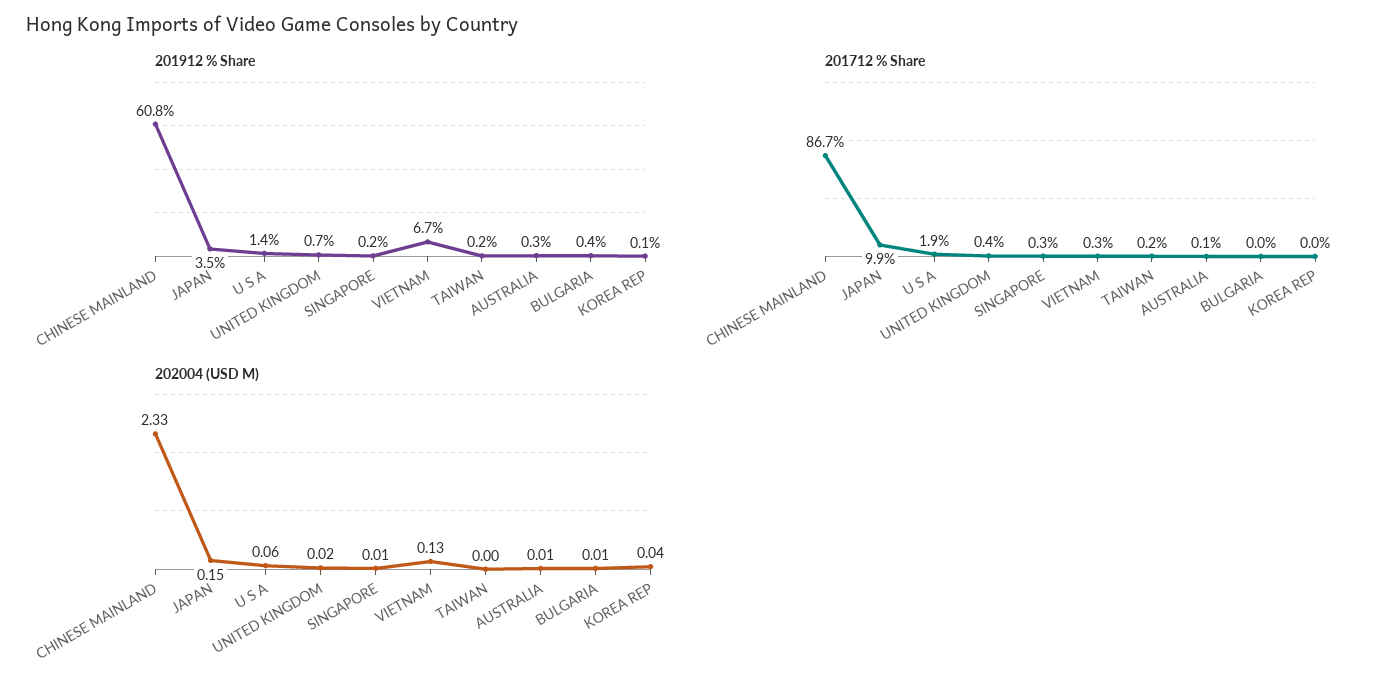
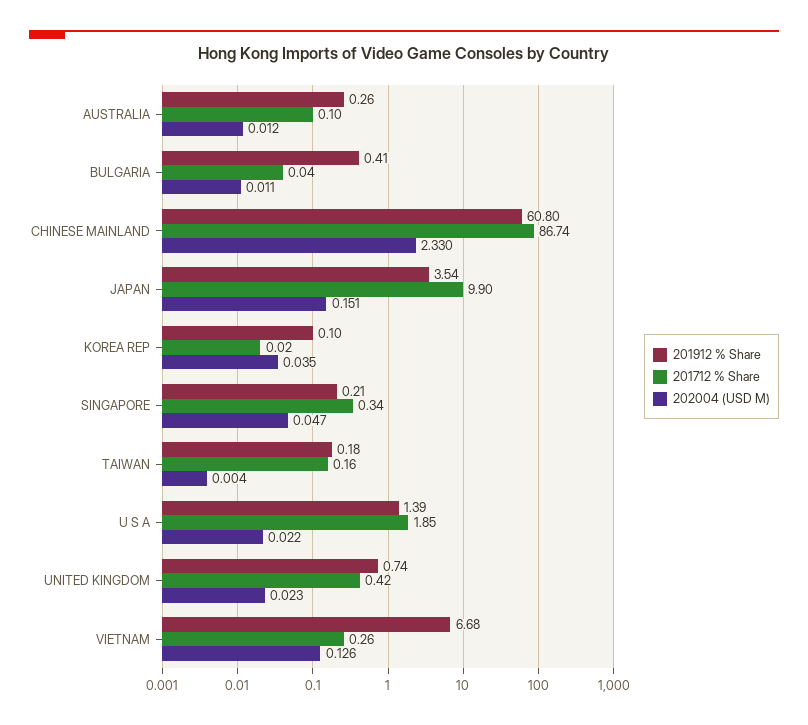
  {
    "201912 % Share": {
      "CHINESE MAINLAND": 60.8,
      "JAPAN": 3.54,
      "U S A": 1.39,
      "UNITED KINGDOM": 0.74,
      "SINGAPORE": 0.21,
      "VIETNAM": 6.68,
      "TAIWAN": 0.18,
      "AUSTRALIA": 0.26,
      "BULGARIA": 0.41,
      "KOREA REP": 0.1
    },
    "201712 % Share": {
      "CHINESE MAINLAND": 86.74,
      "JAPAN": 9.9,
      "U S A": 1.85,
      "UNITED KINGDOM": 0.42,
      "SINGAPORE": 0.34,
      "VIETNAM": 0.26,
      "TAIWAN": 0.16,
      "AUSTRALIA": 0.1,
      "BULGARIA": 0.04,
      "KOREA REP": 0.02
    },
    "202004 (USD M)": {
      "CHINESE MAINLAND": 2.33,
      "JAPAN": 0.151,
-     "U S A": 0.06,
+     "U S A": 0.022,
      "UNITED KINGDOM": 0.023,
-     "SINGAPORE": 0.01,
+     "SINGAPORE": 0.047,
      "VIETNAM": 0.126,
      "TAIWAN": 0.004,
      "AUSTRALIA": 0.012,
      "BULGARIA": 0.011,
      "KOREA REP": 0.035
    }
  }

